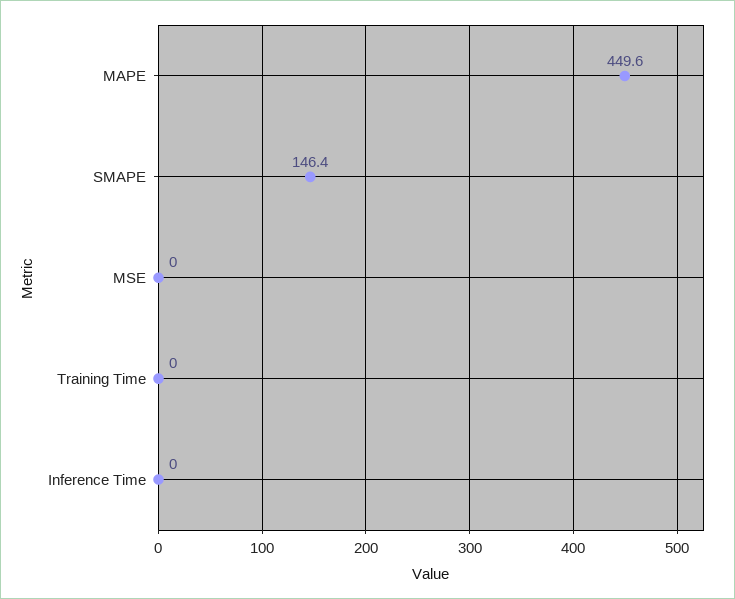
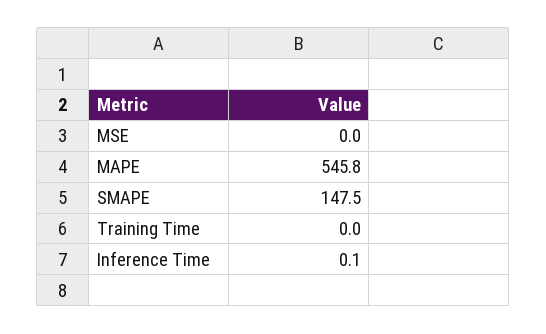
  {
-   "MAPE": 449.6,
+   "MAPE": 545.8,
-   "SMAPE": 146.4,
+   "SMAPE": 147.5,
    "MSE": 0,
    "Training Time": 0,
-   "Inference Time": 0
+   "Inference Time": 0.1
  }

